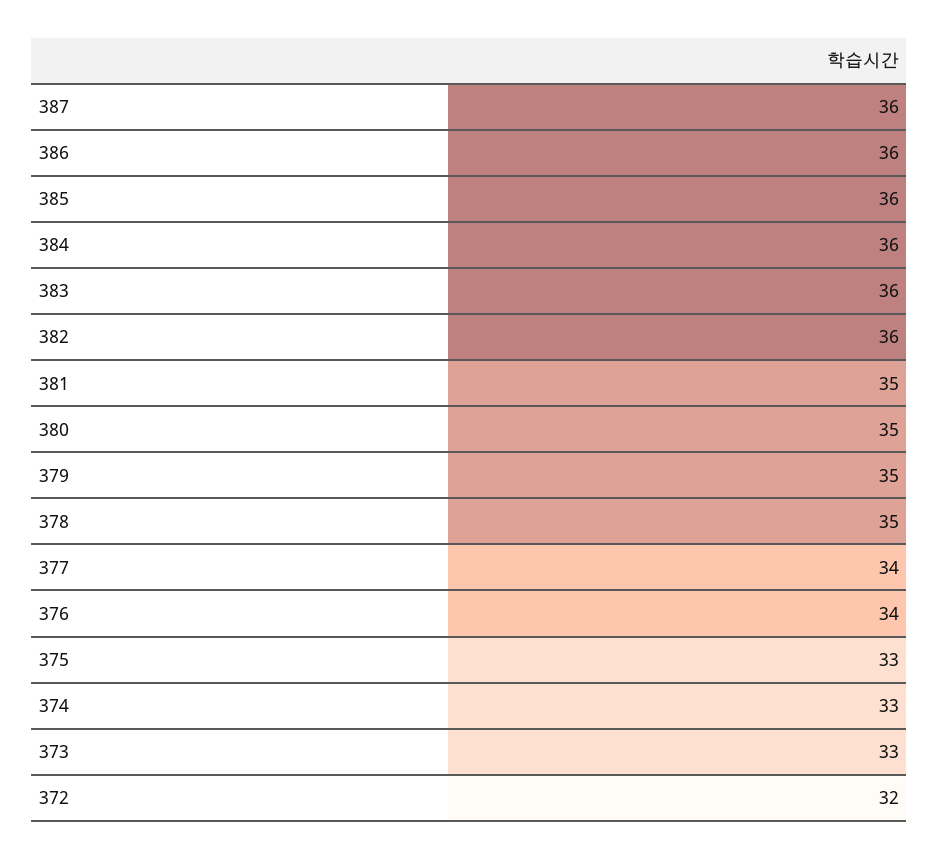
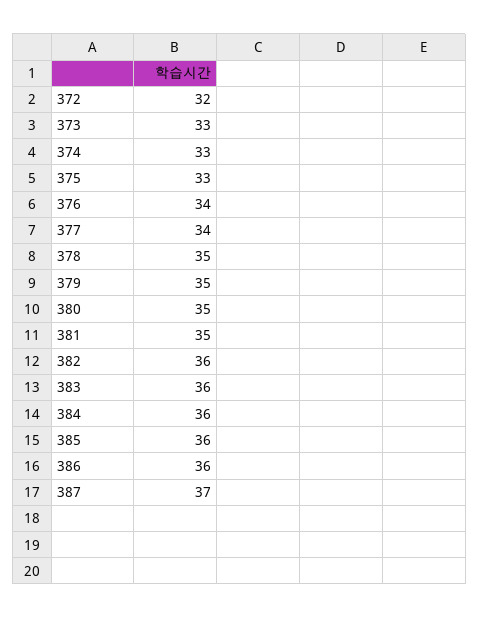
  {
-   "387": 36,
+   "387": 37,
    "386": 36,
    "385": 36,
    "384": 36,
    "383": 36,
    "382": 36,
    "381": 35,
    "380": 35,
    "379": 35,
    "378": 35,
    "377": 34,
    "376": 34,
    "375": 33,
    "374": 33,
    "373": 33,
    "372": 32
  }

